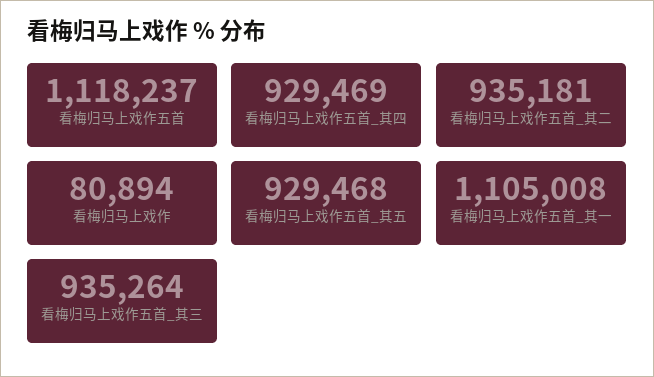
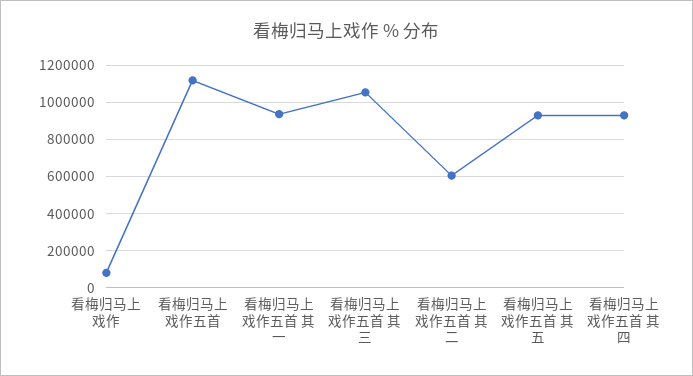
  {
    "看梅归马上戏作五首": 1118237,
    "看梅归马上戏作五首_其四": 929469,
-   "看梅归马上戏作五首_其二": 935181,
+   "看梅归马上戏作五首_其二": 600000,
    "看梅归马上戏作": 80894,
    "看梅归马上戏作五首_其五": 929468,
-   "看梅归马上戏作五首_其一": 1105008,
+   "看梅归马上戏作五首_其一": 950000,
-   "看梅归马上戏作五首_其三": 935264
+   "看梅归马上戏作五首_其三": 1050000
  }

